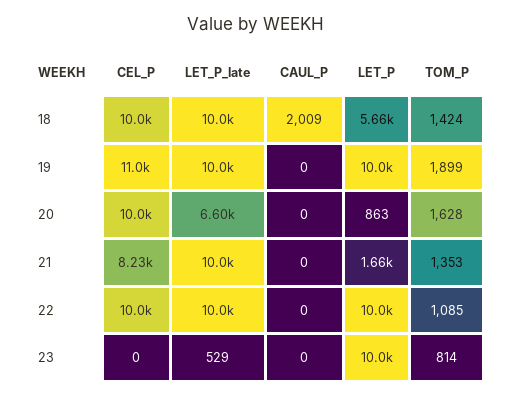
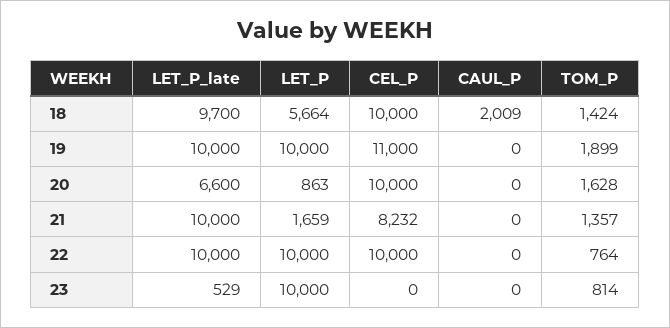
  {
    "CEL_P": {
      "18": 10000,
      "19": 11000,
      "20": 10000,
      "21": 8232,
      "22": 10000,
      "23": 0
    },
    "LET_P_late": {
-     "18": 10000,
+     "18": 9700,
      "19": 10000,
      "20": 6600,
      "21": 10000,
      "22": 10000,
      "23": 529
    },
    "CAUL_P": {
      "18": 2009,
      "19": 0,
      "20": 0,
      "21": 0,
      "22": 0,
      "23": 0
    },
    "LET_P": {
      "18": 5664,
      "19": 10000,
      "20": 863,
      "21": 1659,
      "22": 10000,
      "23": 10000
    },
    "TOM_P": {
      "18": 1424,
      "19": 1899,
      "20": 1628,
-     "21": 1353,
+     "21": 1357,
-     "22": 1085,
+     "22": 764,
      "23": 814
    }
  }

